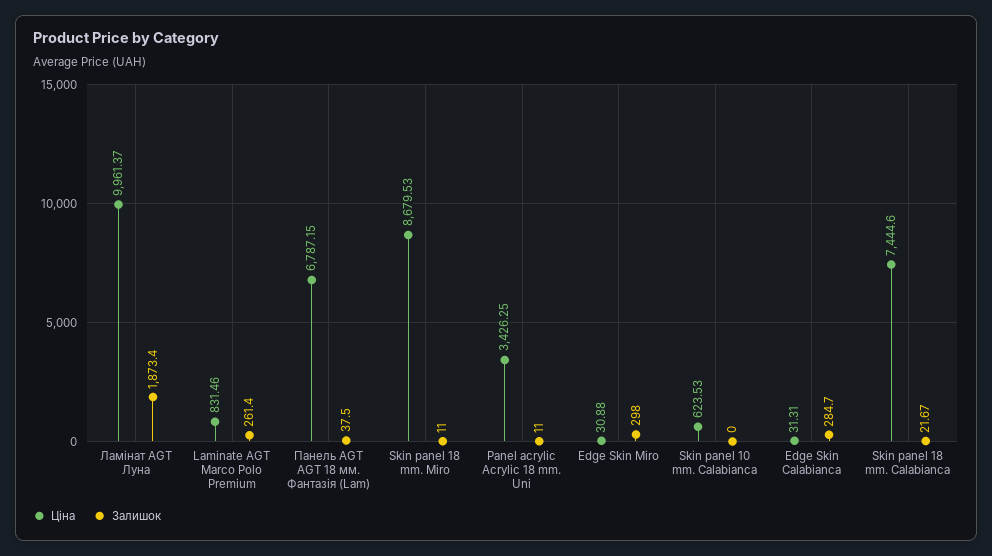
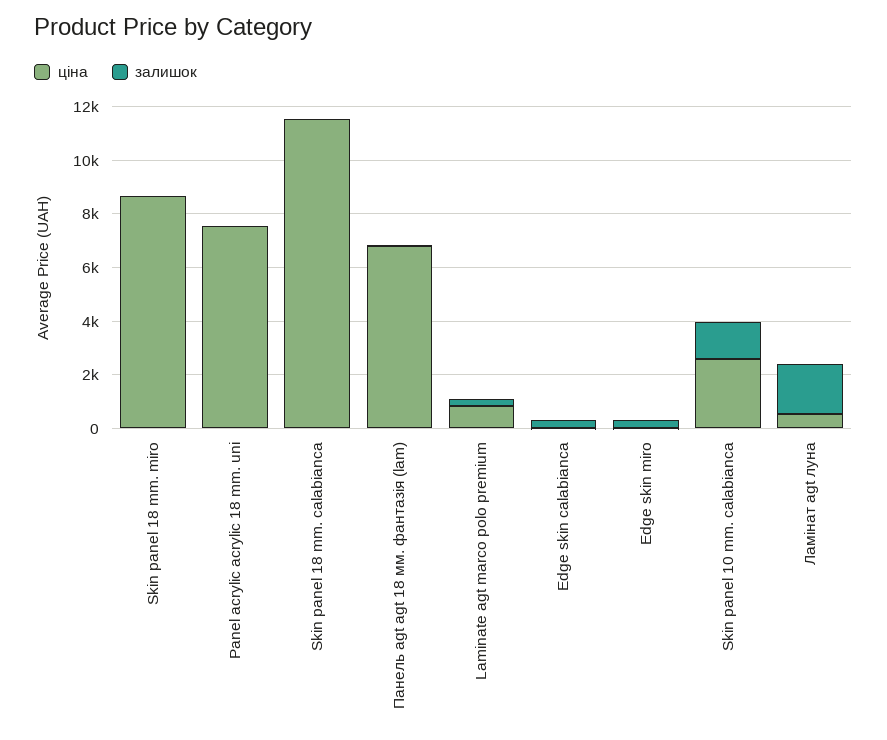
  {
    "Ціна": {
-     "Ламінат AGT Луна": 9961.37,
+     "Ламінат AGT Луна": 500,
      "Laminate AGT Marco Polo Premium": 831.46,
      "Панель AGT AGT 18 мм. Фантазія (Lam)": 6787.15,
      "Skin panel 18 mm. Miro": 8679.53,
-     "Panel acrylic Acrylic 18 mm. Uni": 3426.25,
+     "Panel acrylic Acrylic 18 mm. Uni": 7500,
      "Edge Skin Miro": 30.88,
-     "Skin panel 10 mm. Calabianca": 623.53,
+     "Skin panel 10 mm. Calabianca": 2500,
      "Edge Skin Calabianca": 31.31,
-     "Skin panel 18 mm. Calabianca": 7444.6
+     "Skin panel 18 mm. Calabianca": 11500
    },
    "Залишок": {
      "Ламінат AGT Луна": 1873.4,
      "Laminate AGT Marco Polo Premium": 261.4,
      "Панель AGT AGT 18 мм. Фантазія (Lam)": 37.5,
      "Skin panel 18 mm. Miro": 11,
      "Panel acrylic Acrylic 18 mm. Uni": 11,
      "Edge Skin Miro": 298,
-     "Skin panel 10 mm. Calabianca": 0,
+     "Skin panel 10 mm. Calabianca": 1500,
      "Edge Skin Calabianca": 284.7,
      "Skin panel 18 mm. Calabianca": 21.67
    }
  }

